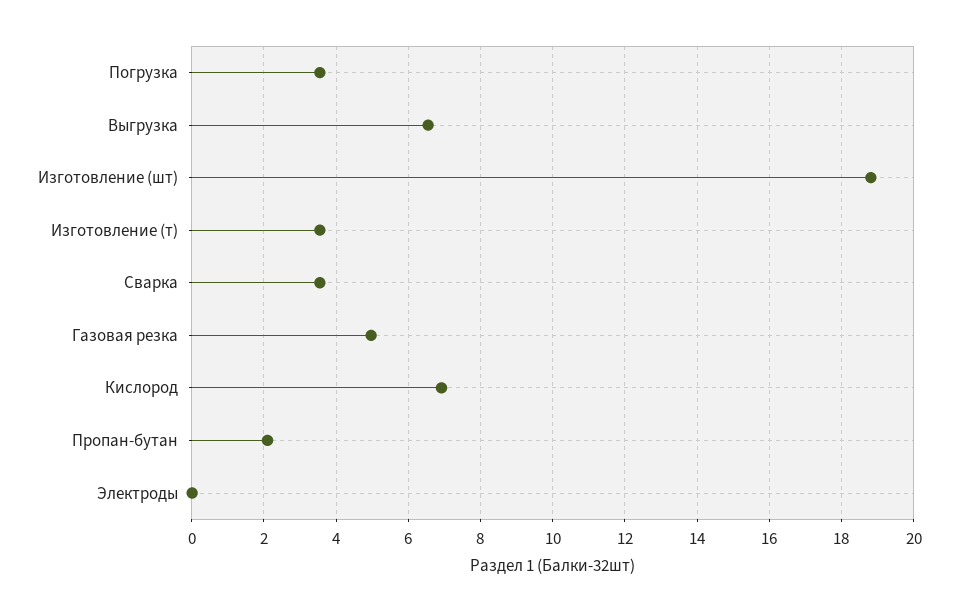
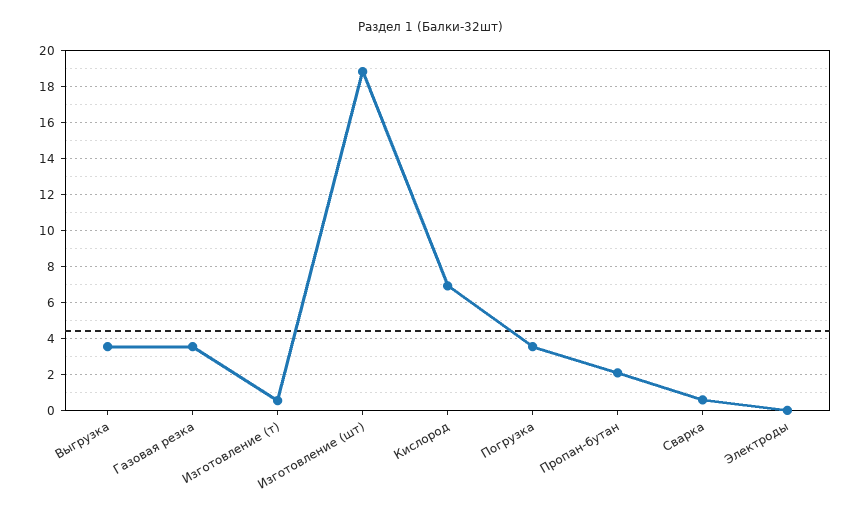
  {
    "Погрузка": 3.6,
-   "Выгрузка": 6.6,
+   "Выгрузка": 3.5,
    "Изготовление (шт)": 18.8,
-   "Изготовление (т)": 3.6,
+   "Изготовление (т)": 0.5,
-   "Сварка": 3.6,
+   "Сварка": 0.5,
-   "Газовая резка": 5,
+   "Газовая резка": 3.5,
    "Кислород": 7,
    "Пропан-бутан": 2.2,
    "Электроды": 0
  }

